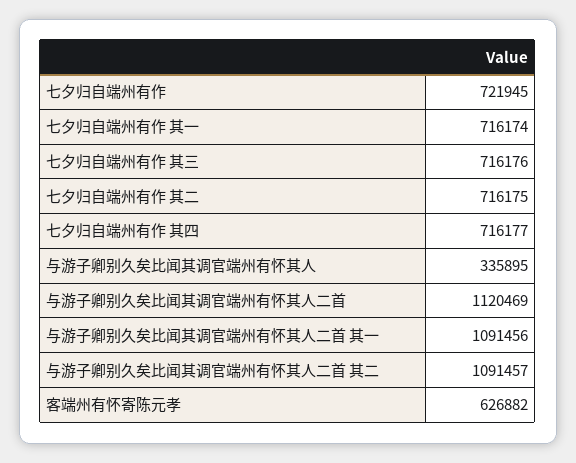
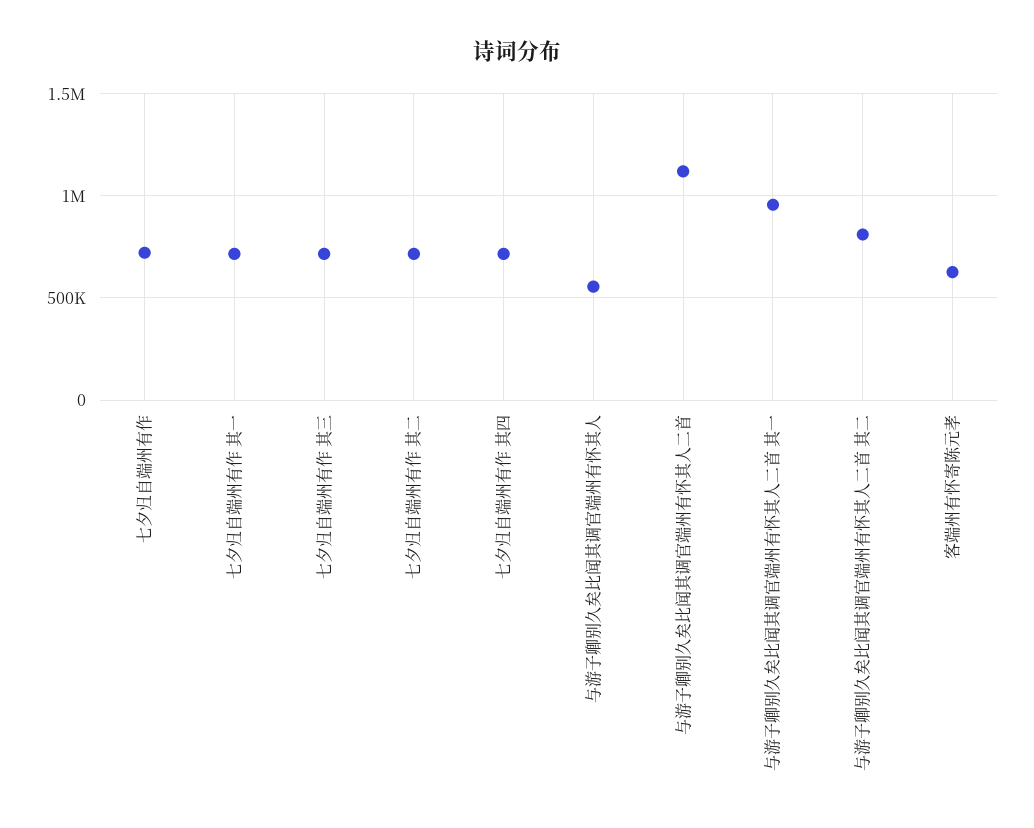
  {
    "七夕归自端州有作": 721945,
    "七夕归自端州有作 其一": 716174,
    "七夕归自端州有作 其三": 716176,
    "七夕归自端州有作 其二": 716175,
    "七夕归自端州有作 其四": 716177,
-   "与游子卿别久矣比闻其调官端州有怀其人": 335895,
+   "与游子卿别久矣比闻其调官端州有怀其人": 550000,
    "与游子卿别久矣比闻其调官端州有怀其人二首": 1120469,
-   "与游子卿别久矣比闻其调官端州有怀其人二首 其一": 1091456,
+   "与游子卿别久矣比闻其调官端州有怀其人二首 其一": 950000,
-   "与游子卿别久矣比闻其调官端州有怀其人二首 其二": 1091457,
+   "与游子卿别久矣比闻其调官端州有怀其人二首 其二": 800000,
    "客端州有怀寄陈元孝": 626882
  }

